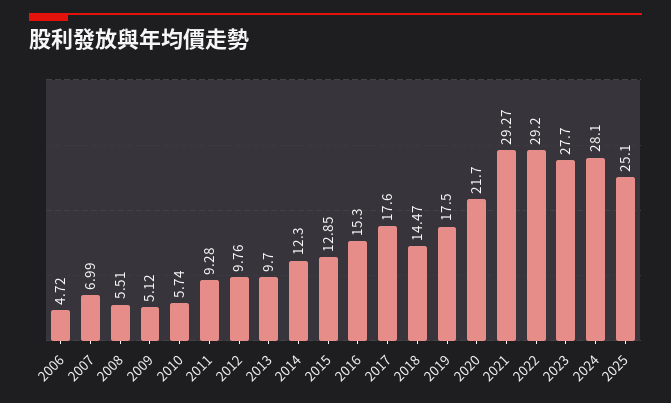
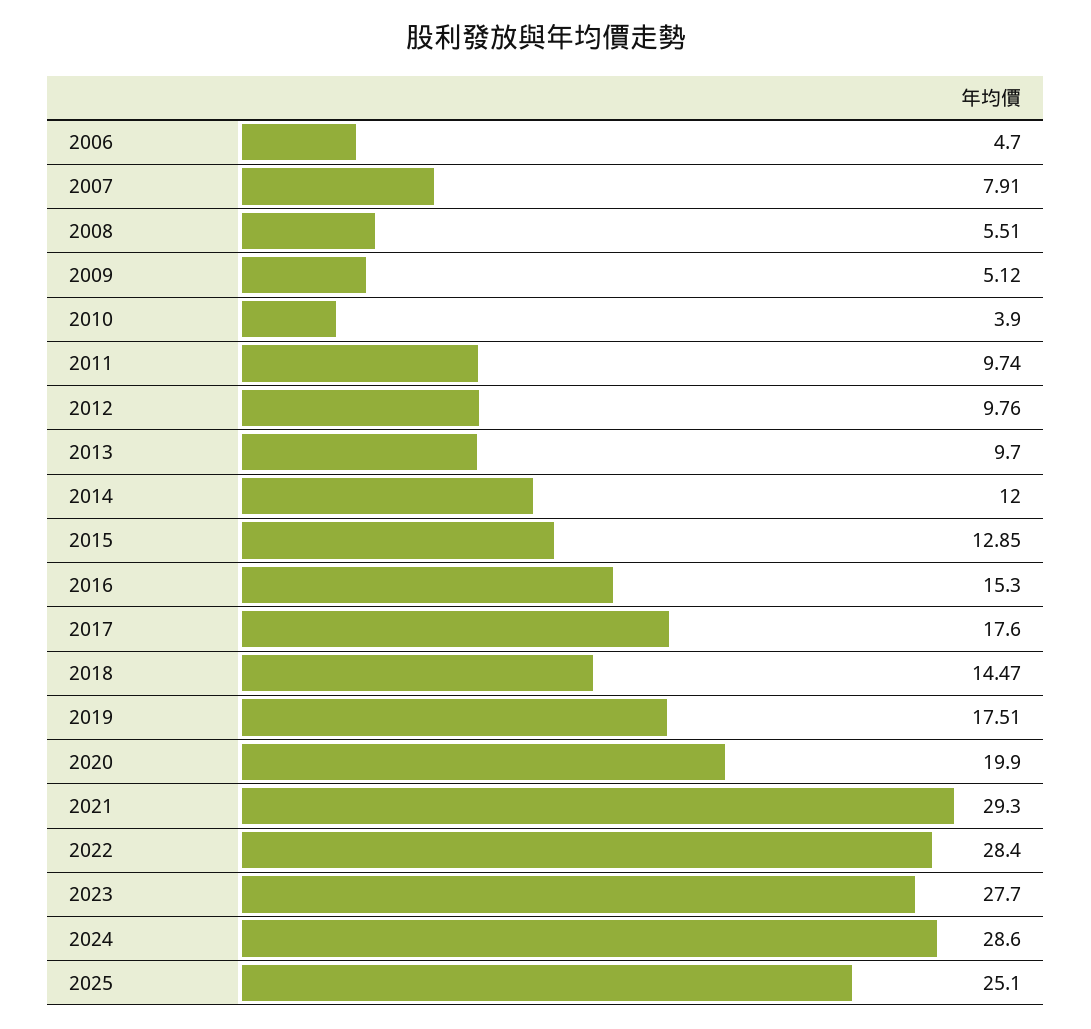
  {
-   "2006": 4.72,
+   "2006": 4.7,
-   "2007": 6.99,
+   "2007": 7.91,
    "2008": 5.51,
    "2009": 5.12,
-   "2010": 5.74,
+   "2010": 3.9,
-   "2011": 9.28,
+   "2011": 9.74,
    "2012": 9.76,
    "2013": 9.7,
-   "2014": 12.3,
+   "2014": 12,
    "2015": 12.85,
    "2016": 15.3,
    "2017": 17.6,
    "2018": 14.47,
-   "2019": 17.5,
+   "2019": 17.51,
-   "2020": 21.7,
+   "2020": 19.9,
-   "2021": 29.27,
+   "2021": 29.3,
-   "2022": 29.2,
+   "2022": 28.4,
    "2023": 27.7,
-   "2024": 28.1,
+   "2024": 28.6,
    "2025": 25.1
  }

